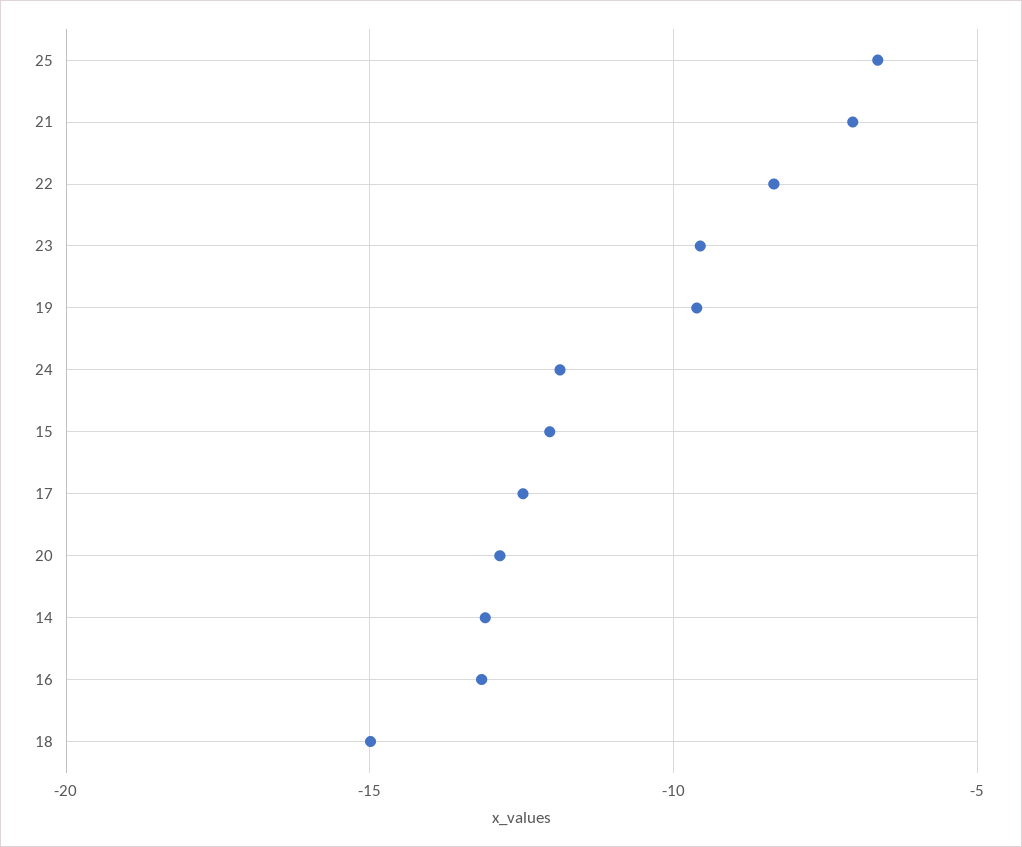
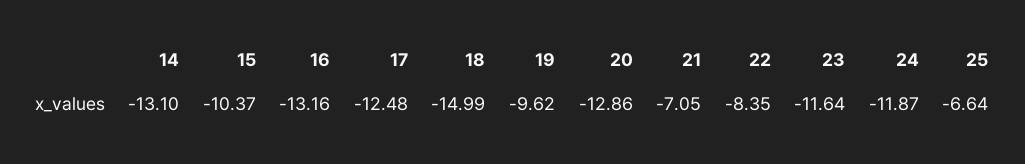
  {
    "25": -6.64,
    "21": -7.05,
    "22": -8.35,
-   "23": -9.5,
+   "23": -11.64,
    "19": -9.62,
    "24": -11.87,
-   "15": -12,
+   "15": -10.37,
    "17": -12.48,
    "20": -12.86,
    "14": -13.1,
    "16": -13.16,
    "18": -14.99
  }

